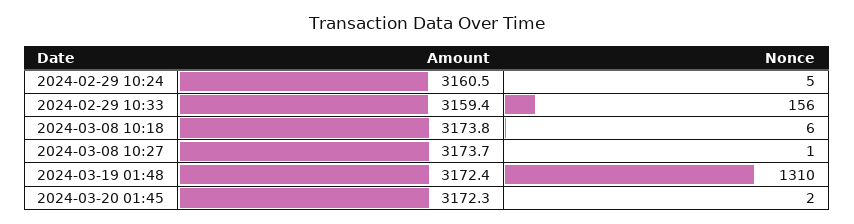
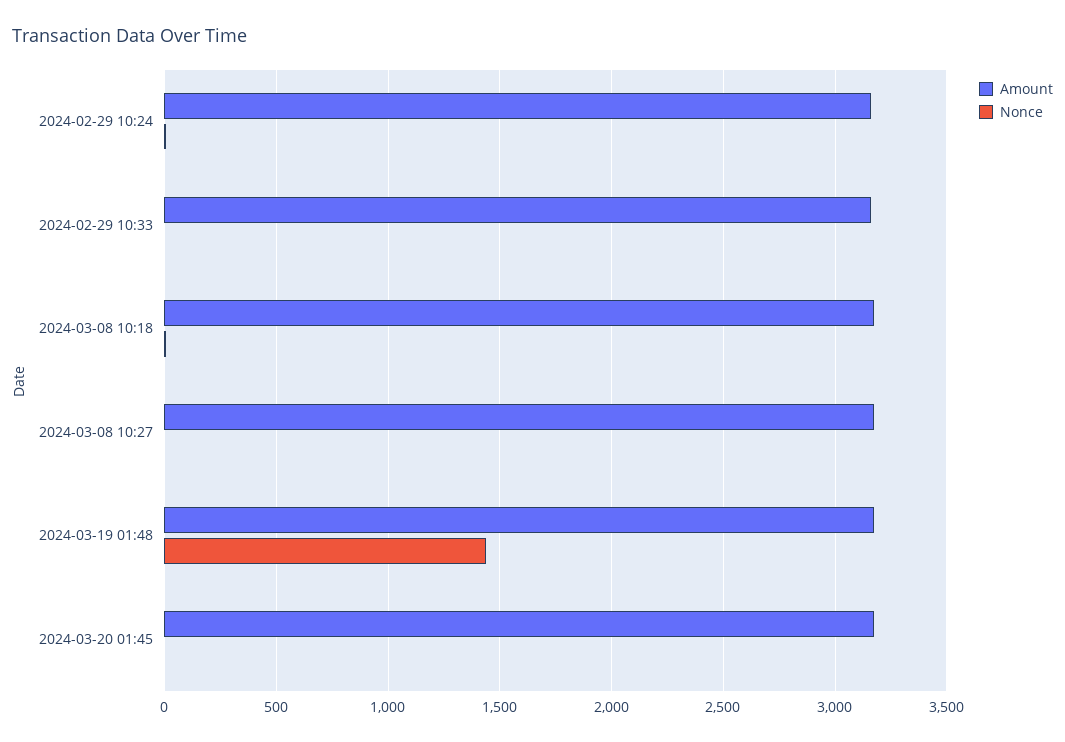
  {
    "Amount": {
      "2024-02-29 10:24": 3160.5,
      "2024-02-29 10:33": 3159.4,
      "2024-03-08 10:18": 3173.8,
      "2024-03-08 10:27": 3173.7,
      "2024-03-19 01:48": 3172.4,
      "2024-03-20 01:45": 3172.3
    },
    "Nonce": {
      "2024-02-29 10:24": 5,
-     "2024-02-29 10:33": 156,
+     "2024-02-29 10:33": 0,
      "2024-03-08 10:18": 6,
      "2024-03-08 10:27": 1,
-     "2024-03-19 01:48": 1310,
+     "2024-03-19 01:48": 1450,
      "2024-03-20 01:45": 2
    }
  }

